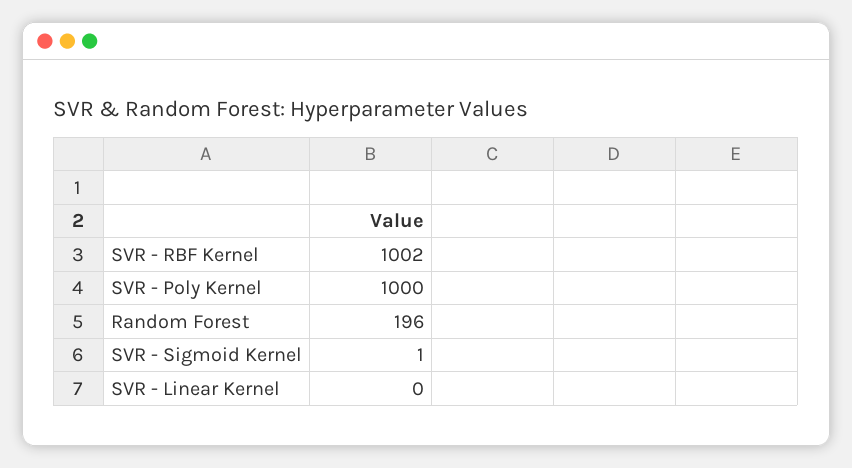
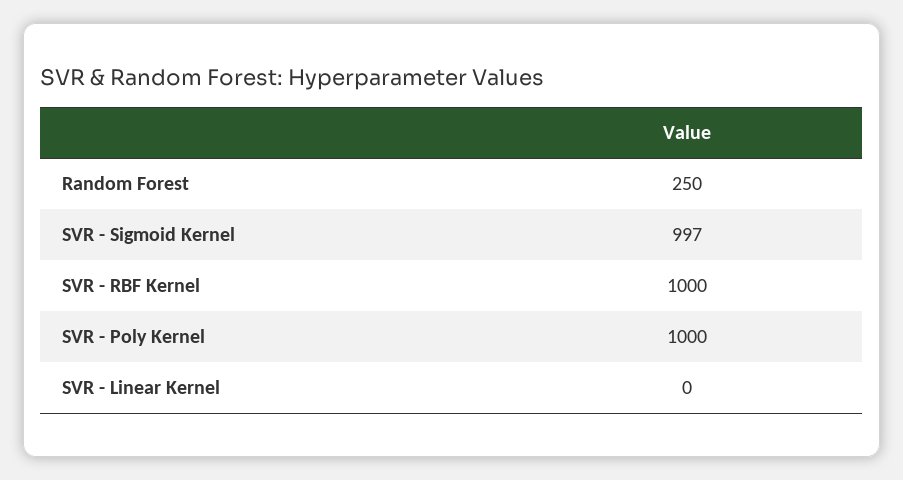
  {
-   "SVR - RBF Kernel": 1002,
+   "SVR - RBF Kernel": 1000,
    "SVR - Poly Kernel": 1000,
-   "Random Forest": 196,
+   "Random Forest": 250,
-   "SVR - Sigmoid Kernel": 1,
+   "SVR - Sigmoid Kernel": 997,
    "SVR - Linear Kernel": 0
  }

